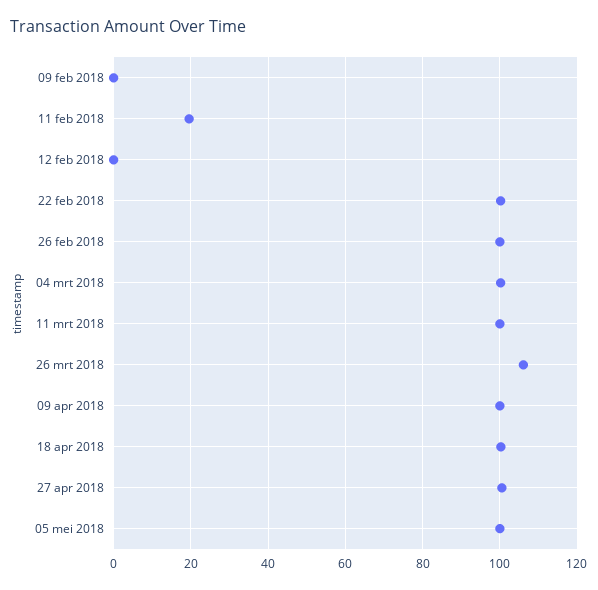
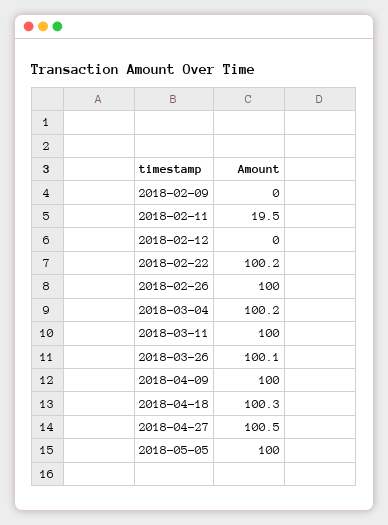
  {
    "09 feb 2018": 0,
    "11 feb 2018": 19.5,
    "12 feb 2018": 0,
    "22 feb 2018": 100.2,
    "26 feb 2018": 100,
    "04 mrt 2018": 100.2,
    "11 mrt 2018": 100,
-   "26 mrt 2018": 106,
+   "26 mrt 2018": 100.1,
    "09 apr 2018": 100,
    "18 apr 2018": 100.3,
    "27 apr 2018": 100.5,
    "05 mei 2018": 100
  }

